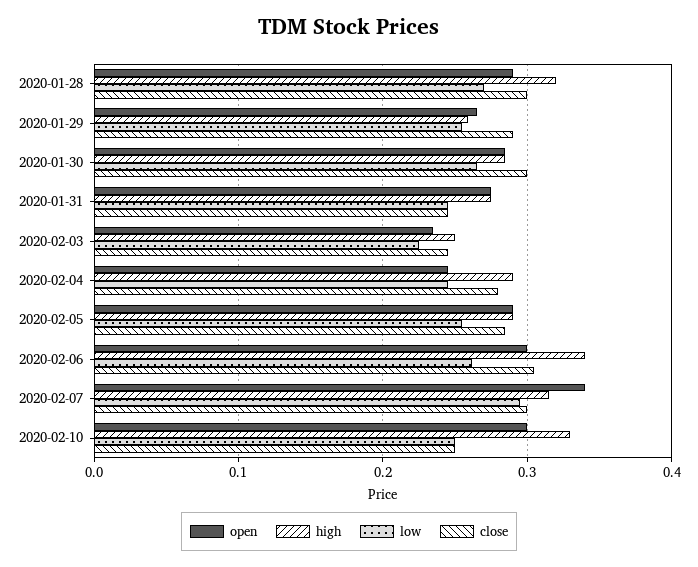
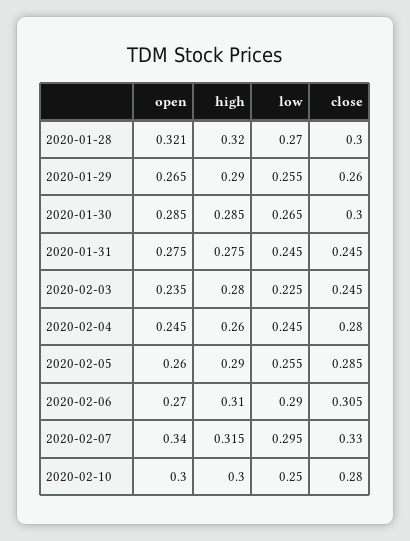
  {
    "open": {
-     "2020-01-28": 0.29,
+     "2020-01-28": 0.321,
      "2020-01-29": 0.265,
      "2020-01-30": 0.285,
      "2020-01-31": 0.275,
      "2020-02-03": 0.235,
      "2020-02-04": 0.245,
-     "2020-02-05": 0.29,
+     "2020-02-05": 0.26,
-     "2020-02-06": 0.3,
+     "2020-02-06": 0.27,
      "2020-02-07": 0.34,
      "2020-02-10": 0.3
    },
    "high": {
      "2020-01-28": 0.32,
-     "2020-01-29": 0.26,
+     "2020-01-29": 0.29,
      "2020-01-30": 0.285,
      "2020-01-31": 0.275,
-     "2020-02-03": 0.25,
+     "2020-02-03": 0.28,
-     "2020-02-04": 0.29,
+     "2020-02-04": 0.26,
      "2020-02-05": 0.29,
-     "2020-02-06": 0.34,
+     "2020-02-06": 0.31,
      "2020-02-07": 0.315,
-     "2020-02-10": 0.33
+     "2020-02-10": 0.3
    },
    "low": {
      "2020-01-28": 0.27,
      "2020-01-29": 0.255,
      "2020-01-30": 0.265,
      "2020-01-31": 0.245,
      "2020-02-03": 0.225,
      "2020-02-04": 0.245,
      "2020-02-05": 0.255,
-     "2020-02-06": 0.26,
+     "2020-02-06": 0.29,
      "2020-02-07": 0.295,
      "2020-02-10": 0.25
    },
    "close": {
      "2020-01-28": 0.3,
-     "2020-01-29": 0.29,
+     "2020-01-29": 0.26,
      "2020-01-30": 0.3,
      "2020-01-31": 0.245,
      "2020-02-03": 0.245,
      "2020-02-04": 0.28,
      "2020-02-05": 0.285,
      "2020-02-06": 0.305,
-     "2020-02-07": 0.3,
+     "2020-02-07": 0.33,
-     "2020-02-10": 0.25
+     "2020-02-10": 0.28
    }
  }

